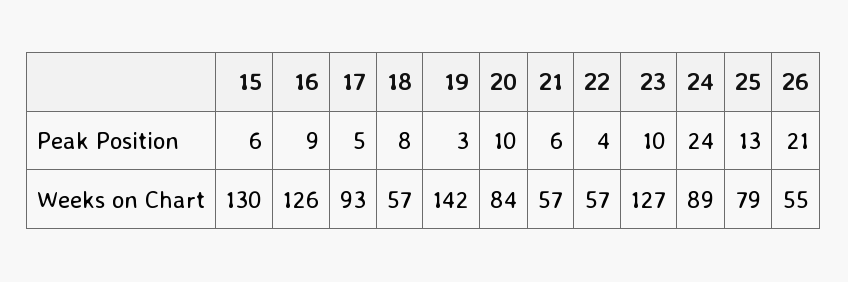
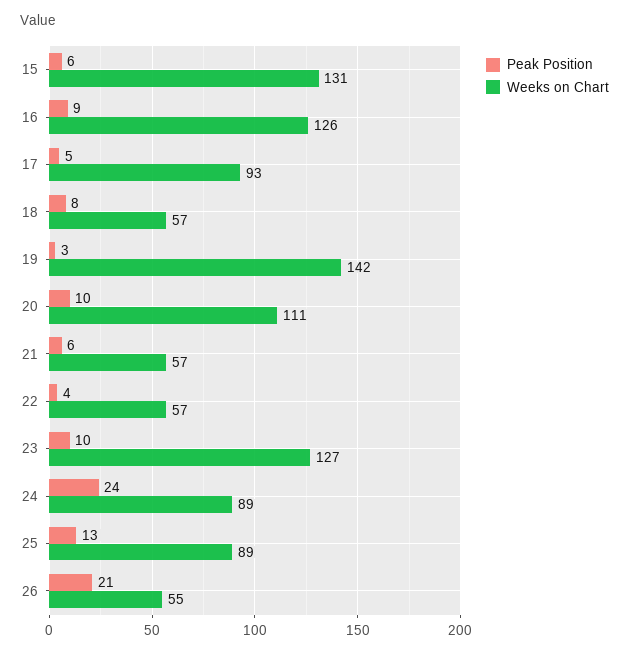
  {
    "Peak Position": {
      "15": 6,
      "16": 9,
      "17": 5,
      "18": 8,
      "19": 3,
      "20": 10,
      "21": 6,
      "22": 4,
      "23": 10,
      "24": 24,
      "25": 13,
      "26": 21
    },
    "Weeks on Chart": {
-     "15": 130,
+     "15": 131,
      "16": 126,
      "17": 93,
      "18": 57,
      "19": 142,
-     "20": 84,
+     "20": 111,
      "21": 57,
      "22": 57,
      "23": 127,
      "24": 89,
-     "25": 79,
+     "25": 89,
      "26": 55
    }
  }

